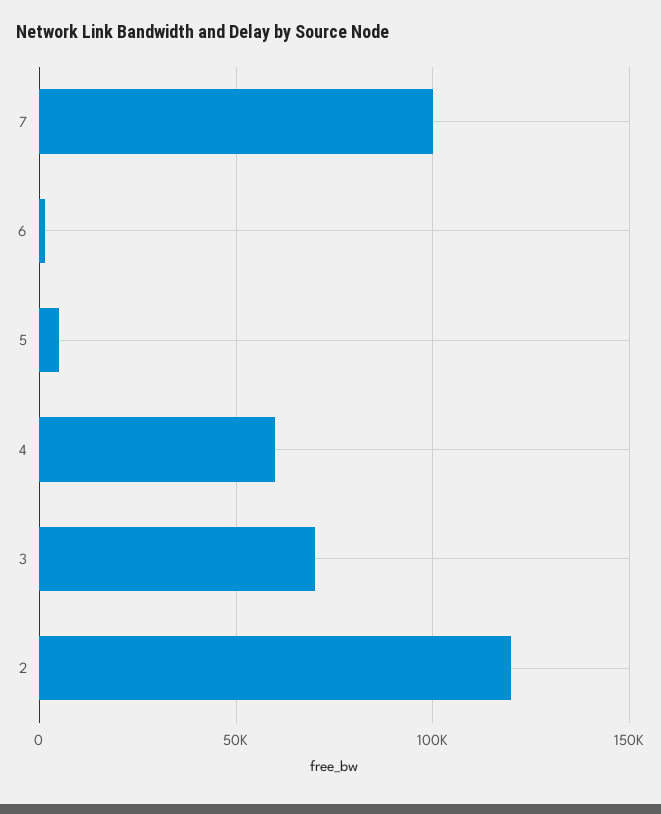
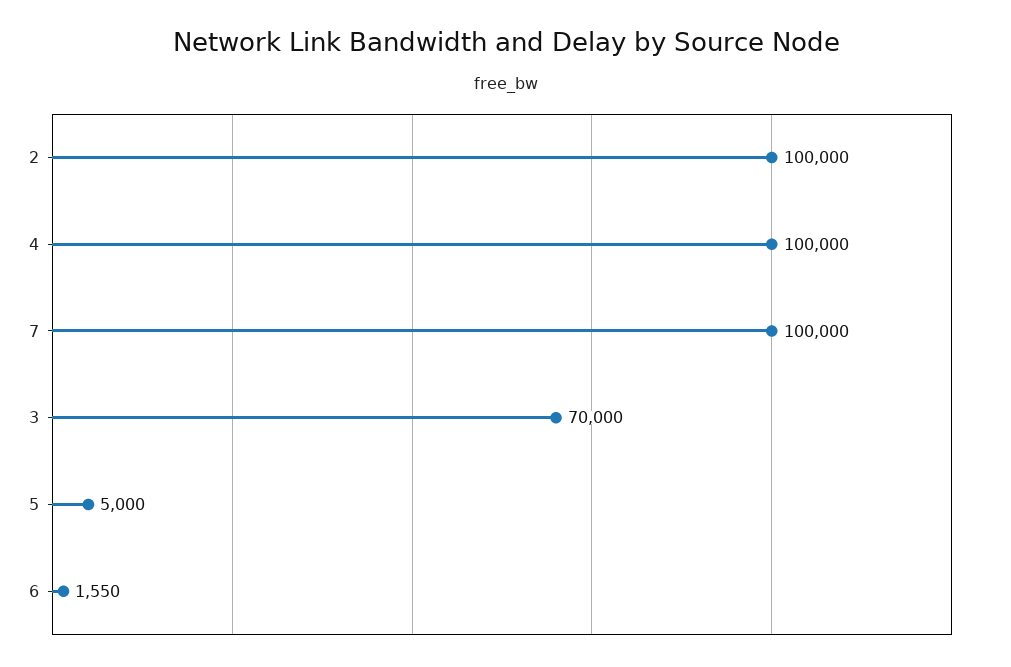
  {
    "7": 100000,
    "6": 1550,
    "5": 5000,
-   "4": 60000,
+   "4": 100000,
    "3": 70000,
-   "2": 120000
+   "2": 100000
  }

